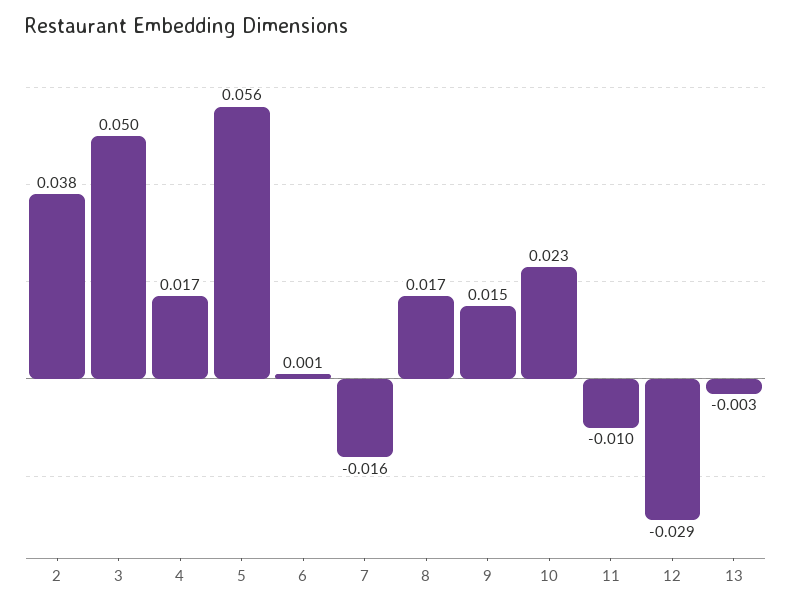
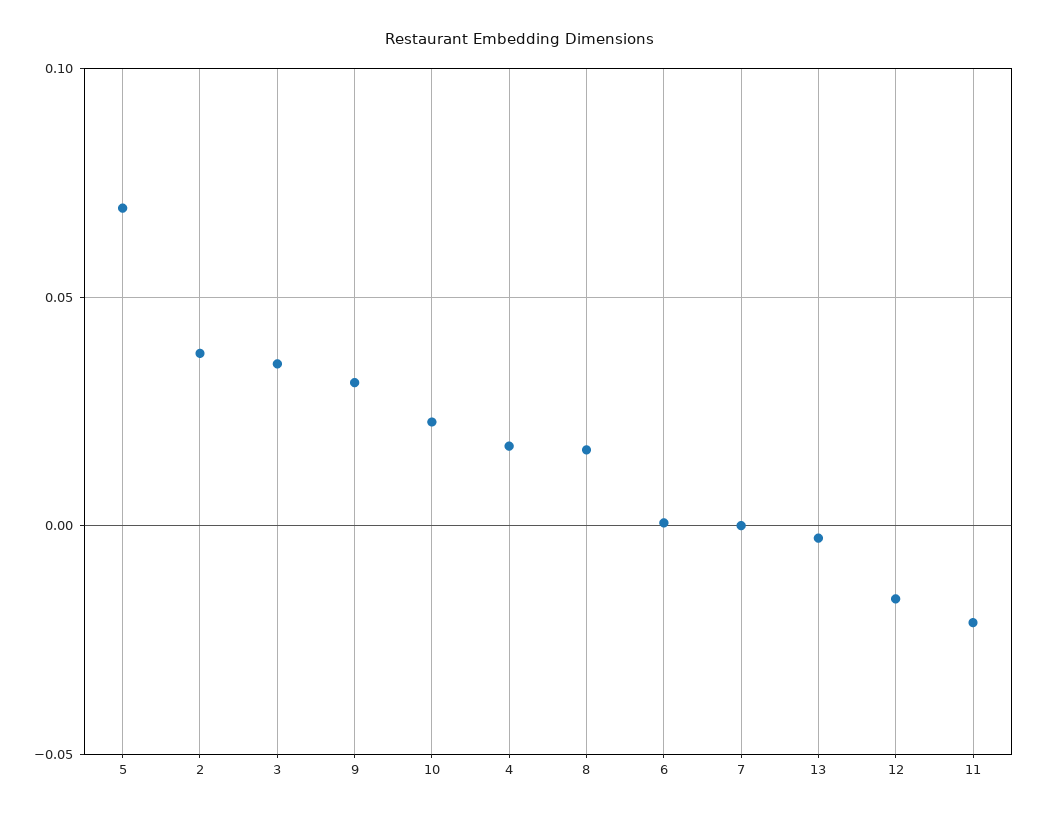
  {
    "2": 0.038,
-   "3": 0.05,
+   "3": 0.035,
    "4": 0.017,
-   "5": 0.056,
+   "5": 0.07,
    "6": 0.001,
-   "7": -0.016,
+   "7": 0,
    "8": 0.017,
-   "9": 0.015,
+   "9": 0.03,
    "10": 0.023,
-   "11": -0.01,
+   "11": -0.02,
-   "12": -0.029,
+   "12": -0.015,
    "13": -0.003
  }

